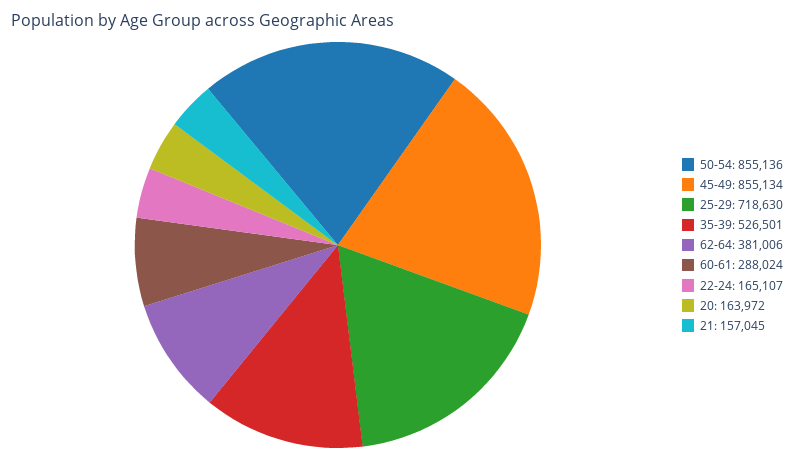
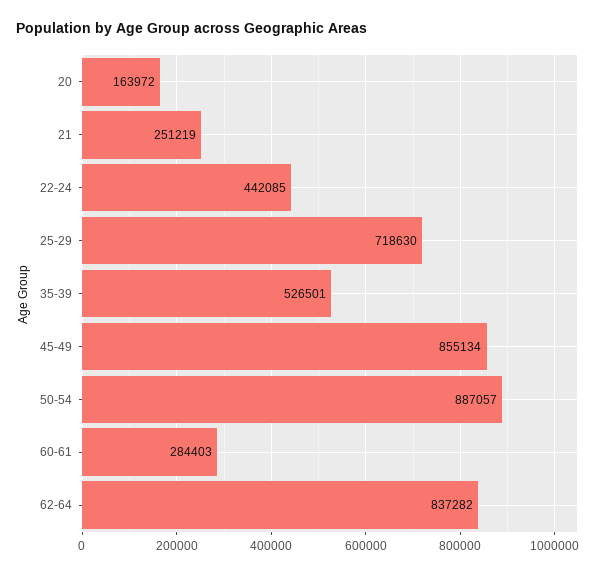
  {
-   "50-54": 855136,
+   "50-54": 887057,
    "45-49": 855134,
    "25-29": 718630,
    "35-39": 526501,
-   "62-64": 381006,
+   "62-64": 837282,
-   "60-61": 288024,
+   "60-61": 284403,
-   "22-24": 165107,
+   "22-24": 442085,
    "20": 163972,
-   "21": 157045
+   "21": 251219
  }

